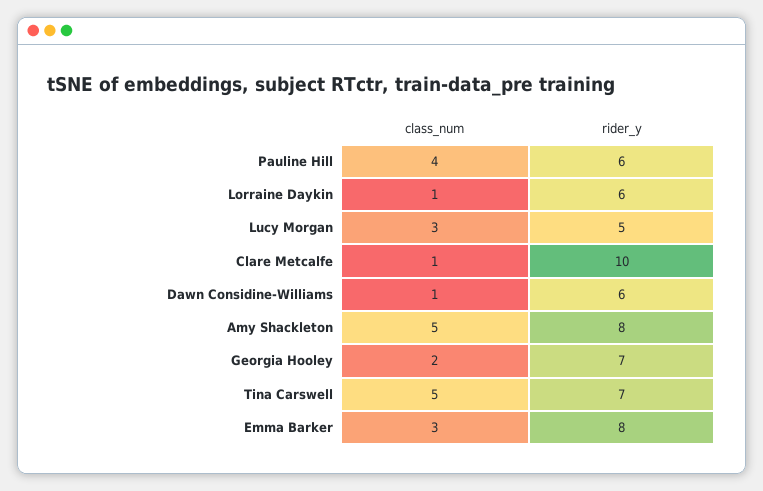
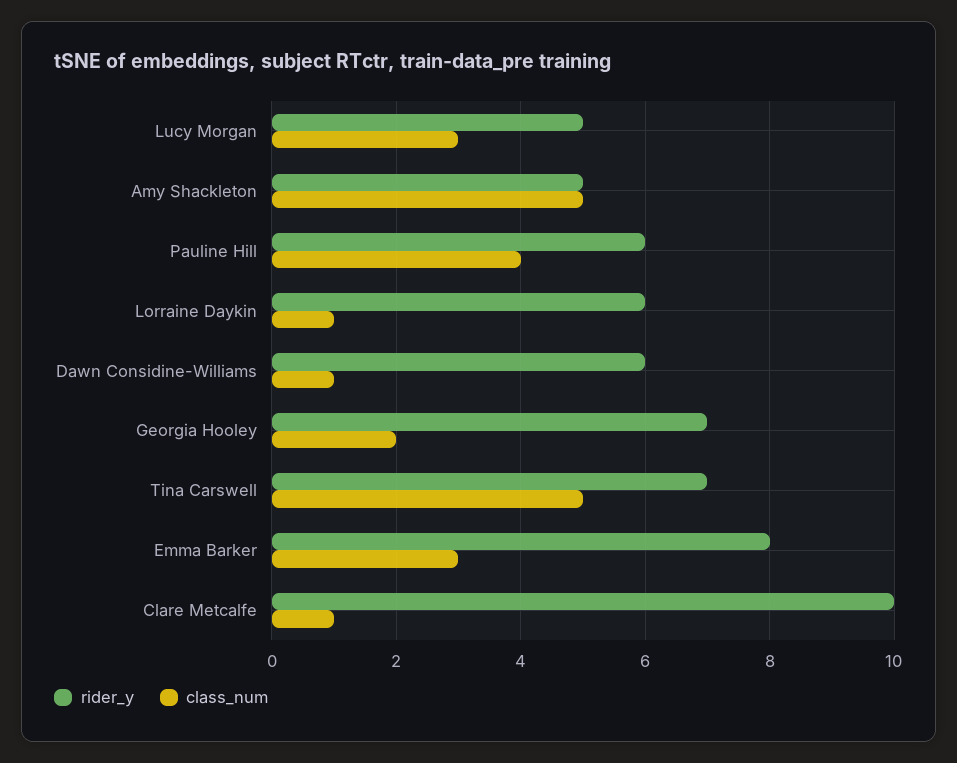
  {
    "class_num": {
      "Pauline Hill": 4,
      "Lorraine Daykin": 1,
      "Lucy Morgan": 3,
      "Clare Metcalfe": 1,
      "Dawn Considine-Williams": 1,
      "Amy Shackleton": 5,
      "Georgia Hooley": 2,
      "Tina Carswell": 5,
      "Emma Barker": 3
    },
    "rider_y": {
      "Pauline Hill": 6,
      "Lorraine Daykin": 6,
      "Lucy Morgan": 5,
      "Clare Metcalfe": 10,
      "Dawn Considine-Williams": 6,
-     "Amy Shackleton": 8,
+     "Amy Shackleton": 5,
      "Georgia Hooley": 7,
      "Tina Carswell": 7,
      "Emma Barker": 8
    }
  }

